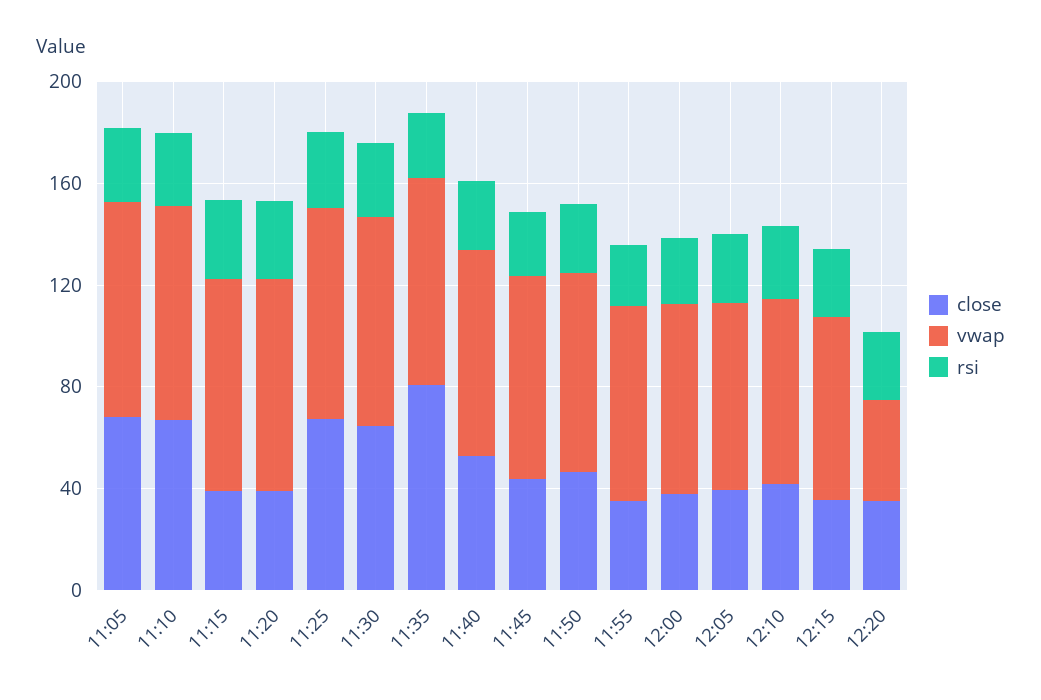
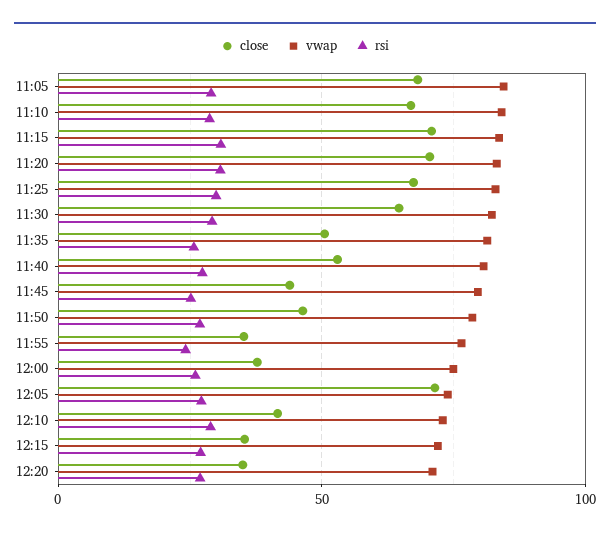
  {
    "close": {
      "11:05": 70,
      "11:10": 65,
-     "11:15": 40,
+     "11:15": 70,
-     "11:20": 40,
+     "11:20": 70,
      "11:25": 65,
      "11:30": 65,
-     "11:35": 80,
+     "11:35": 50,
      "11:40": 55,
      "11:45": 45,
      "11:50": 45,
      "11:55": 35,
      "12:00": 40,
-     "12:05": 40,
+     "12:05": 70,
      "12:10": 40,
      "12:15": 35,
      "12:20": 35
    },
    "vwap": {
      "11:05": 85,
      "11:10": 85,
      "11:15": 85,
      "11:20": 85,
      "11:25": 85,
      "11:30": 80,
      "11:35": 80,
      "11:40": 80,
      "11:45": 80,
      "11:50": 80,
      "11:55": 75,
      "12:00": 75,
      "12:05": 75,
      "12:10": 75,
      "12:15": 70,
-     "12:20": 40
+     "12:20": 70
    },
    "rsi": {
      "11:05": 30,
      "11:10": 30,
      "11:15": 30,
      "11:20": 30,
      "11:25": 30,
      "11:30": 30,
      "11:35": 25,
      "11:40": 25,
      "11:45": 25,
      "11:50": 25,
      "11:55": 25,
      "12:00": 25,
      "12:05": 25,
      "12:10": 30,
      "12:15": 25,
      "12:20": 25
    }
  }

